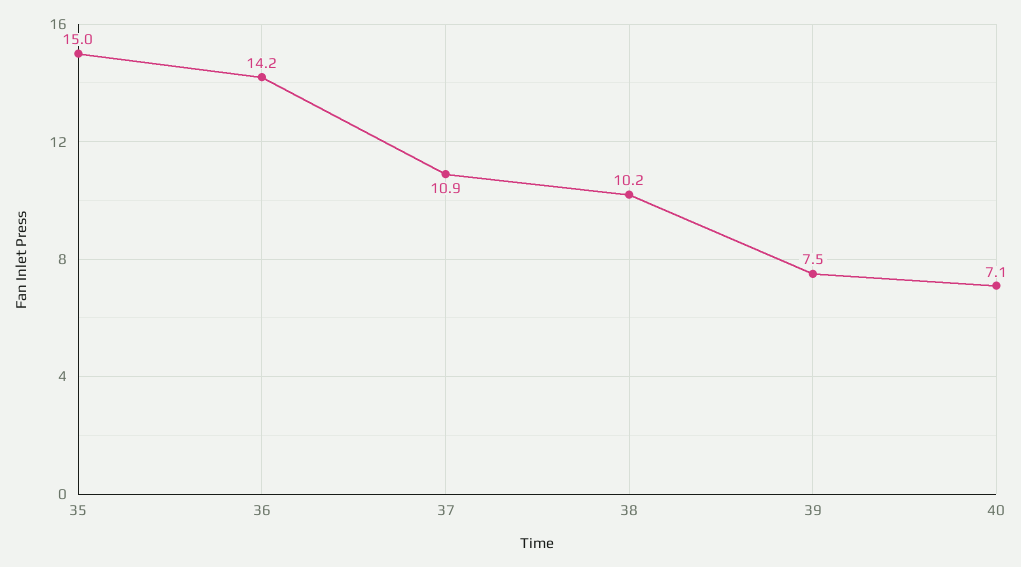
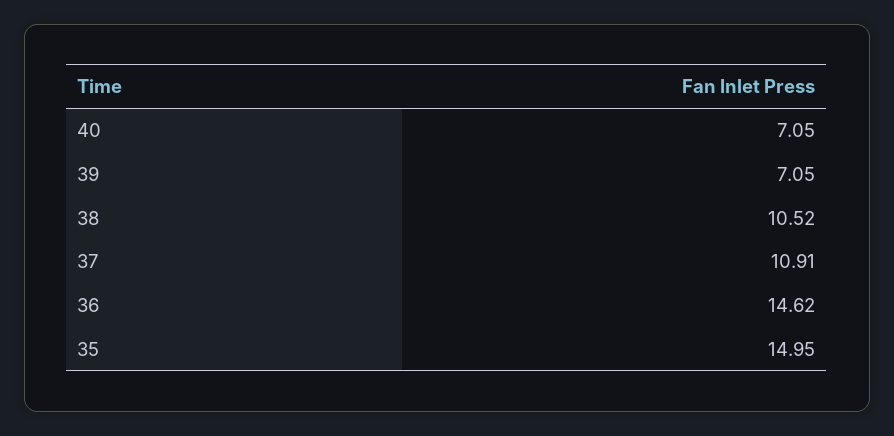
  {
    "35": 14.95,
-   "36": 14.2,
+   "36": 14.62,
    "37": 10.91,
-   "38": 10.2,
+   "38": 10.52,
-   "39": 7.5,
+   "39": 7.05,
    "40": 7.05
  }

